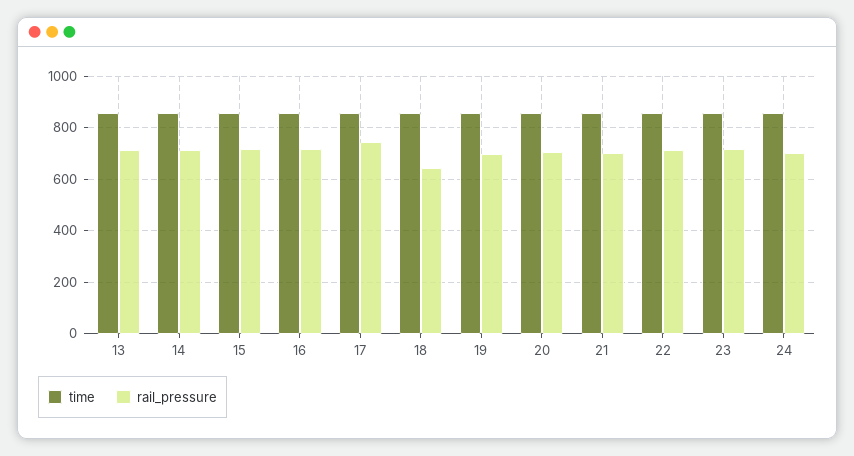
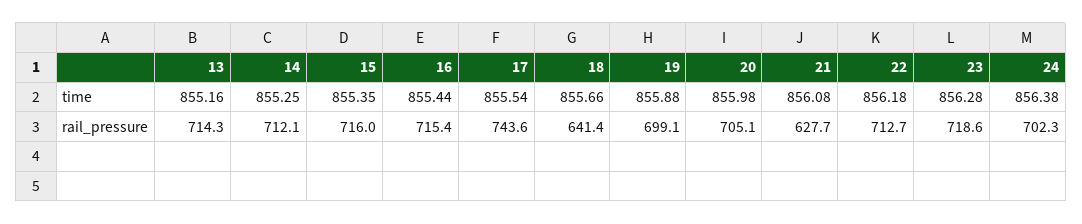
  {
    "time": {
      "13": 855.16,
      "14": 855.25,
      "15": 855.35,
      "16": 855.44,
      "17": 855.54,
      "18": 855.66,
      "19": 855.88,
      "20": 855.98,
      "21": 856.08,
      "22": 856.18,
      "23": 856.28,
      "24": 856.38
    },
    "rail_pressure": {
      "13": 714.3,
      "14": 712.1,
      "15": 716,
      "16": 715.4,
      "17": 743.6,
      "18": 641.4,
      "19": 699.1,
      "20": 705.1,
-     "21": 700,
+     "21": 627.7,
      "22": 712.7,
      "23": 718.6,
      "24": 702.3
    }
  }

